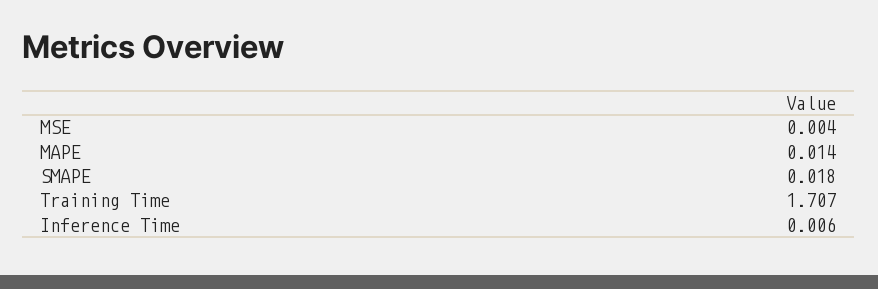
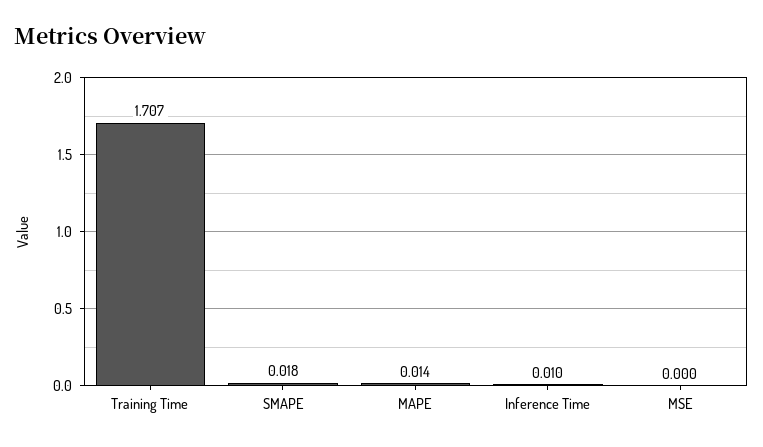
  {
-   "MSE": 0.004,
+   "MSE": 0,
    "MAPE": 0.014,
    "SMAPE": 0.018,
    "Training Time": 1.707,
-   "Inference Time": 0.006
+   "Inference Time": 0.01
  }

